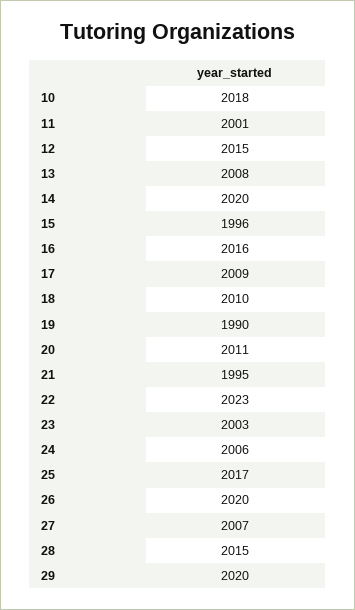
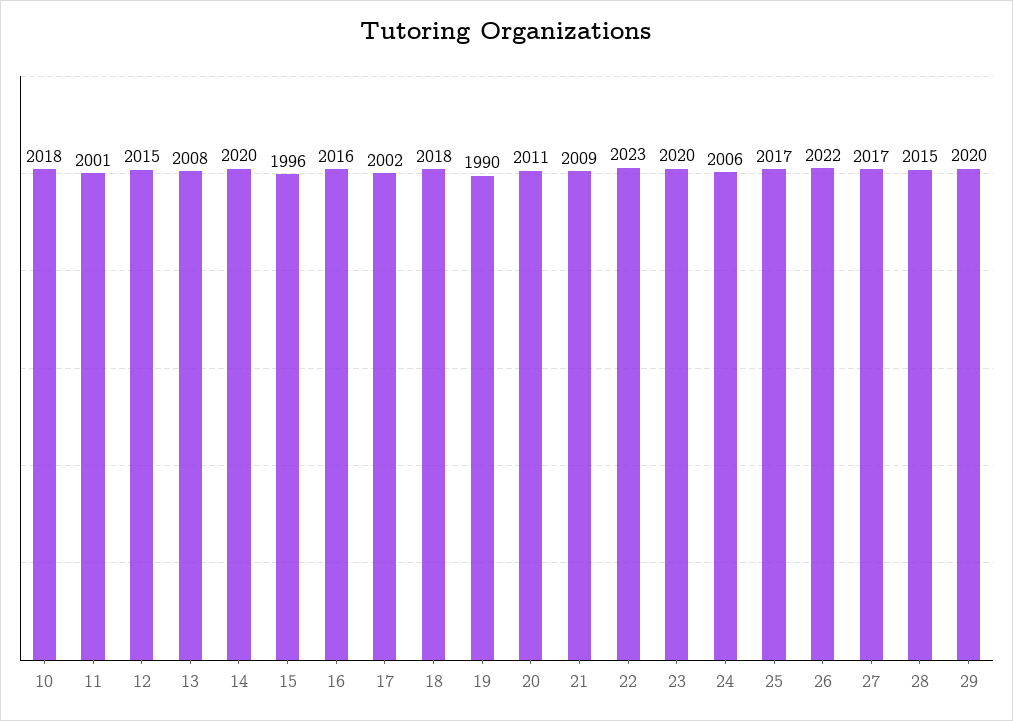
  {
    "10": 2018,
    "11": 2001,
    "12": 2015,
    "13": 2008,
    "14": 2020,
    "15": 1996,
    "16": 2016,
-   "17": 2009,
+   "17": 2002,
-   "18": 2010,
+   "18": 2018,
    "19": 1990,
    "20": 2011,
-   "21": 1995,
+   "21": 2009,
    "22": 2023,
-   "23": 2003,
+   "23": 2020,
    "24": 2006,
    "25": 2017,
-   "26": 2020,
+   "26": 2022,
-   "27": 2007,
+   "27": 2017,
    "28": 2015,
    "29": 2020
  }

